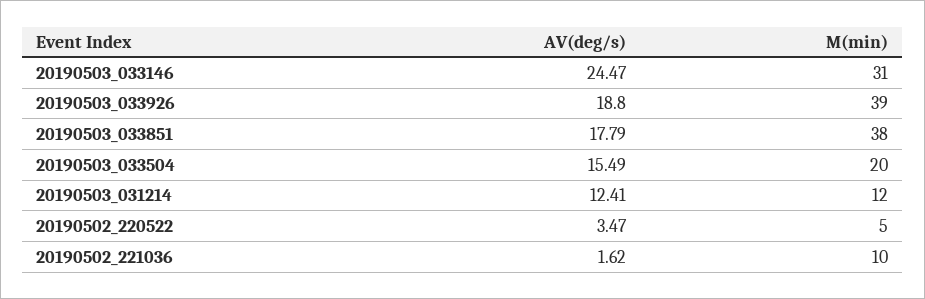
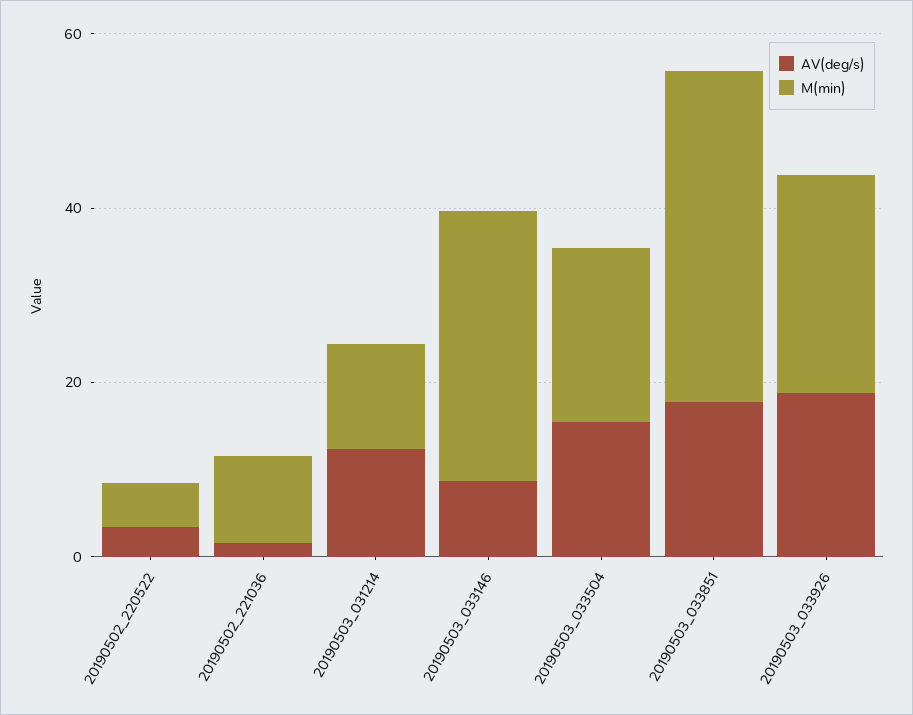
  {
    "AV(deg/s)": {
-     "20190503_033146": 24.47,
+     "20190503_033146": 10,
      "20190503_033926": 18.8,
      "20190503_033851": 17.79,
      "20190503_033504": 15.49,
      "20190503_031214": 12.41,
      "20190502_220522": 3.47,
      "20190502_221036": 1.62
    },
    "M(min)": {
      "20190503_033146": 31,
-     "20190503_033926": 39,
+     "20190503_033926": 25,
      "20190503_033851": 38,
      "20190503_033504": 20,
      "20190503_031214": 12,
      "20190502_220522": 5,
      "20190502_221036": 10
    }
  }

